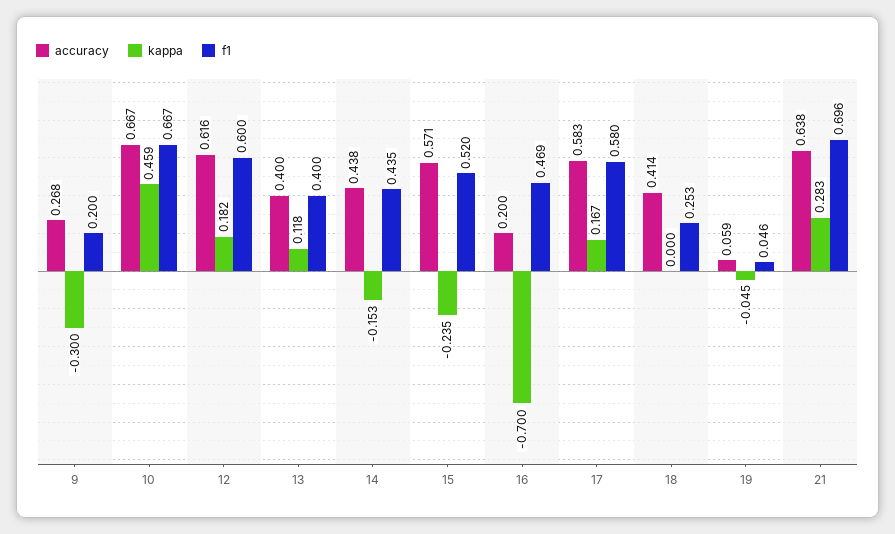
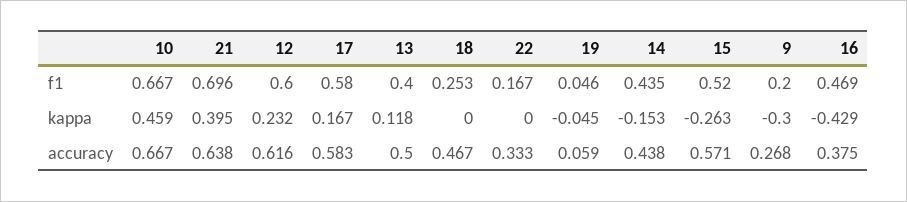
  {
    "accuracy": {
      "9": 0.268,
      "10": 0.667,
      "12": 0.616,
-     "13": 0.4,
+     "13": 0.5,
      "14": 0.438,
      "15": 0.571,
-     "16": 0.2,
+     "16": 0.375,
      "17": 0.583,
-     "18": 0.414,
+     "18": 0.467,
      "19": 0.059,
-     "21": 0.638
+     "21": 0.638,
+     "22": 0.333
    },
    "kappa": {
      "9": -0.3,
      "10": 0.459,
-     "12": 0.182,
+     "12": 0.232,
      "13": 0.118,
      "14": -0.153,
-     "15": -0.235,
+     "15": -0.263,
-     "16": -0.7,
+     "16": -0.429,
      "17": 0.167,
      "18": 0,
      "19": -0.045,
-     "21": 0.283
+     "21": 0.395,
+     "22": 0
    },
    "f1": {
      "9": 0.2,
      "10": 0.667,
      "12": 0.6,
      "13": 0.4,
      "14": 0.435,
      "15": 0.52,
      "16": 0.469,
      "17": 0.58,
      "18": 0.253,
      "19": 0.046,
-     "21": 0.696
+     "21": 0.696,
+     "22": 0.167
    }
  }

